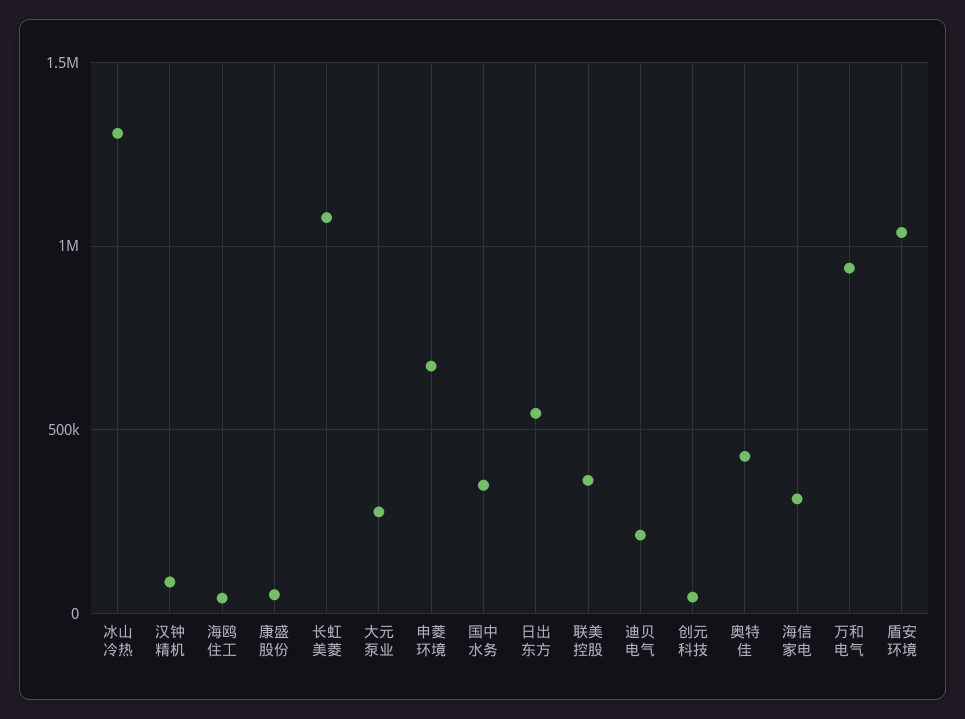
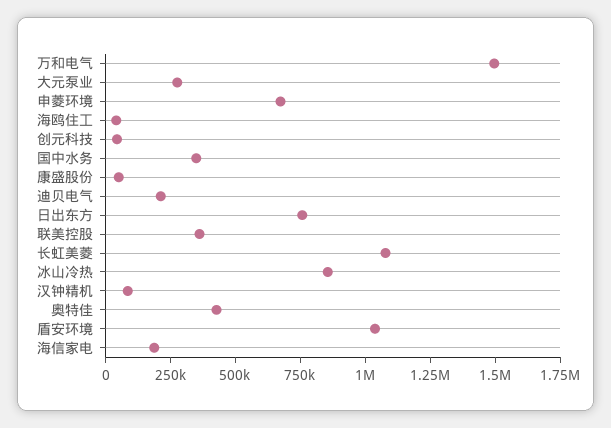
  {
-   "冰山冷热": 1300000,
+   "冰山冷热": 850000,
    "汉钟精机": 100000,
    "海鸥住工": 50000,
    "康盛股份": 50000,
    "长虹美菱": 1100000,
    "大元泵业": 300000,
    "申菱环境": 650000,
    "国中水务": 350000,
-   "日出东方": 550000,
+   "日出东方": 750000,
    "联美控股": 350000,
    "迪贝电气": 200000,
    "创元科技": 50000,
    "奥特佳": 450000,
-   "海信家电": 300000,
+   "海信家电": 200000,
-   "万和电气": 950000,
+   "万和电气": 1500000,
    "盾安环境": 1050000
  }

